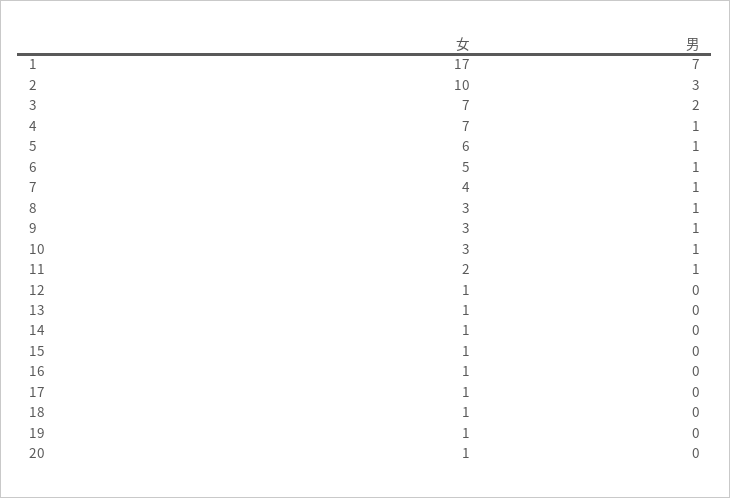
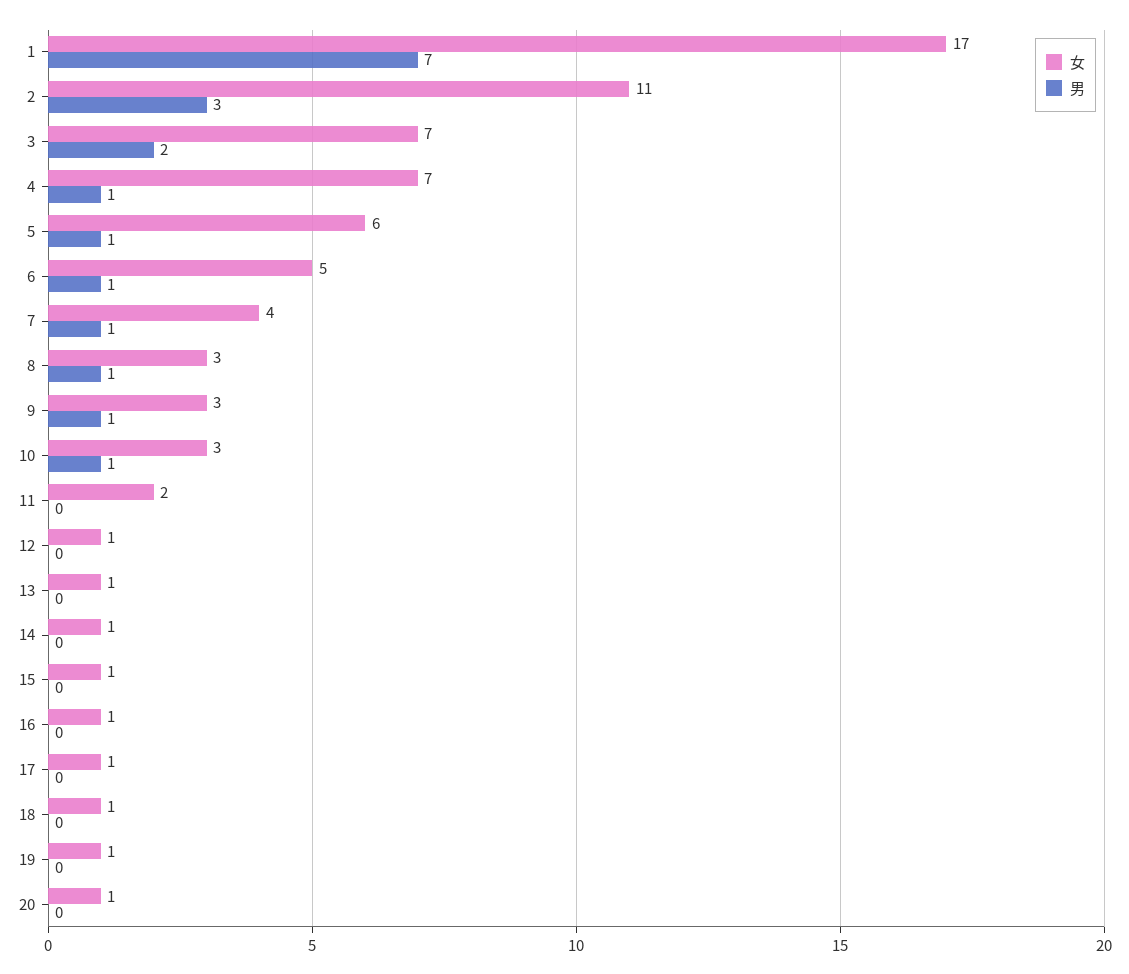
  {
    "女": {
      "1": 17,
-     "2": 10,
+     "2": 11,
      "3": 7,
      "4": 7,
      "5": 6,
      "6": 5,
      "7": 4,
      "8": 3,
      "9": 3,
      "10": 3,
      "11": 2,
      "12": 1,
      "13": 1,
      "14": 1,
      "15": 1,
      "16": 1,
      "17": 1,
      "18": 1,
      "19": 1,
      "20": 1
    },
    "男": {
      "1": 7,
      "2": 3,
      "3": 2,
      "4": 1,
      "5": 1,
      "6": 1,
      "7": 1,
      "8": 1,
      "9": 1,
      "10": 1,
-     "11": 1,
+     "11": 0,
      "12": 0,
      "13": 0,
      "14": 0,
      "15": 0,
      "16": 0,
      "17": 0,
      "18": 0,
      "19": 0,
      "20": 0
    }
  }

